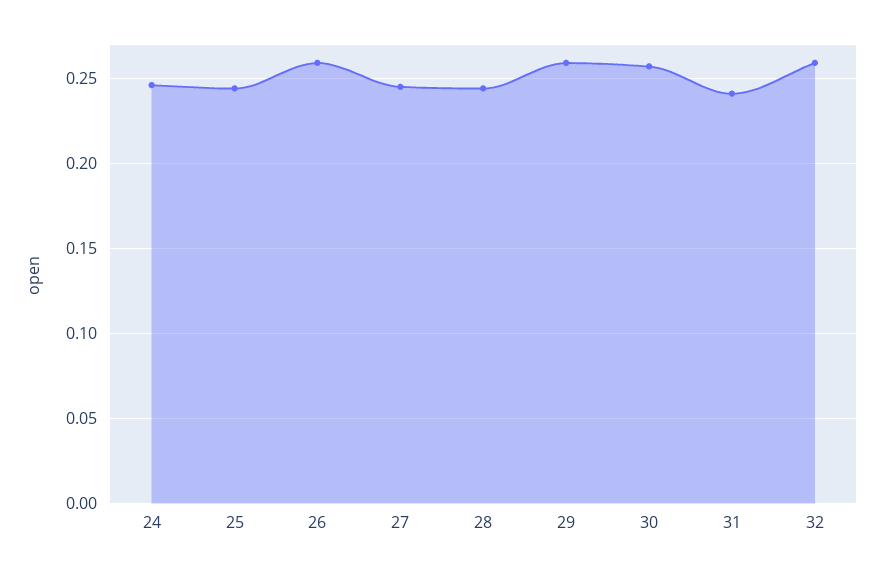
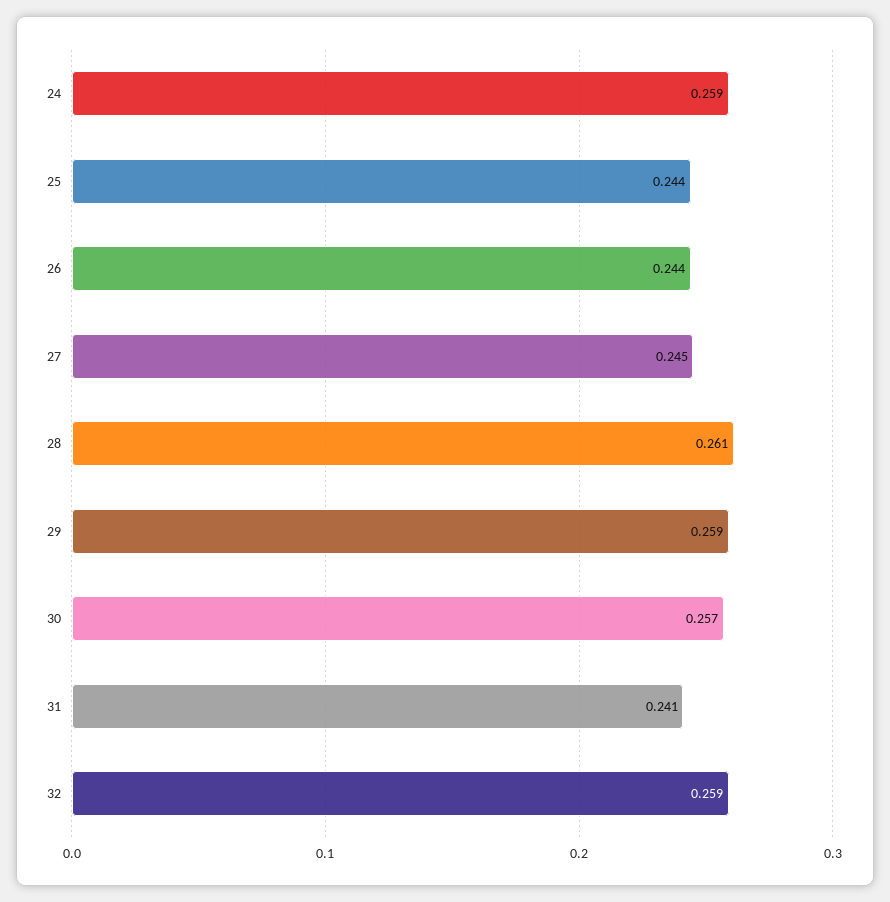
  {
-   "24": 0.245,
+   "24": 0.259,
    "25": 0.244,
-   "26": 0.26,
+   "26": 0.244,
    "27": 0.245,
-   "28": 0.245,
+   "28": 0.261,
    "29": 0.259,
    "30": 0.257,
    "31": 0.241,
    "32": 0.259
  }

